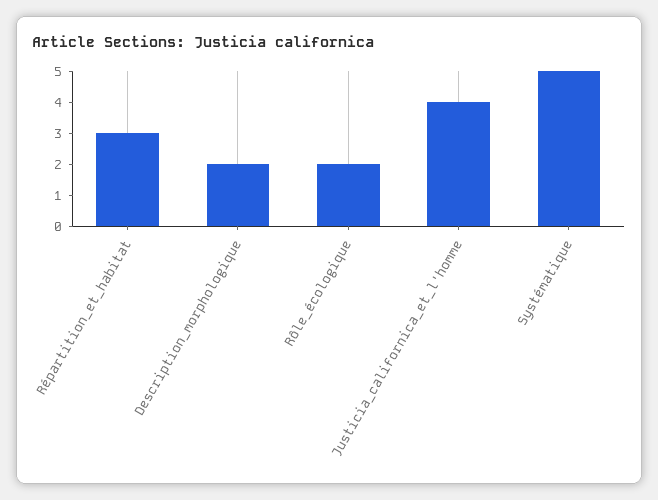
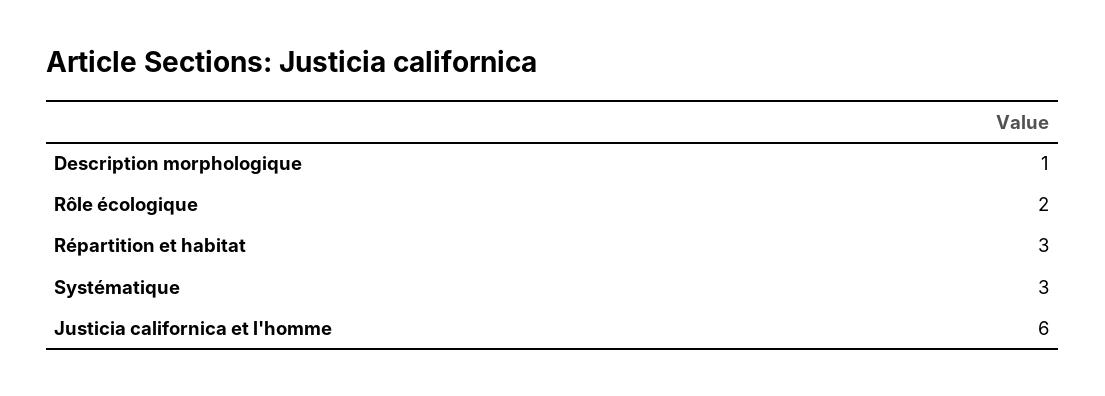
  {
    "Répartition_et_habitat": 3,
-   "Description_morphologique": 2,
+   "Description_morphologique": 1,
    "Rôle_écologique": 2,
-   "Justicia_californica_et_l'homme": 4,
+   "Justicia_californica_et_l'homme": 6,
-   "Systématique": 5
+   "Systématique": 3
  }

